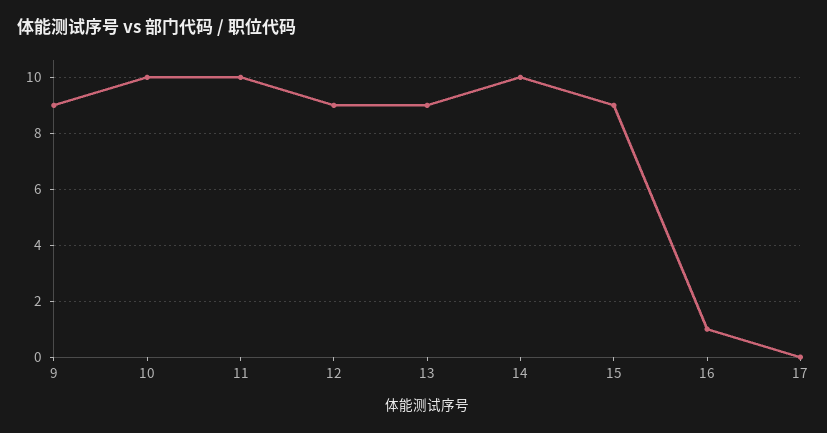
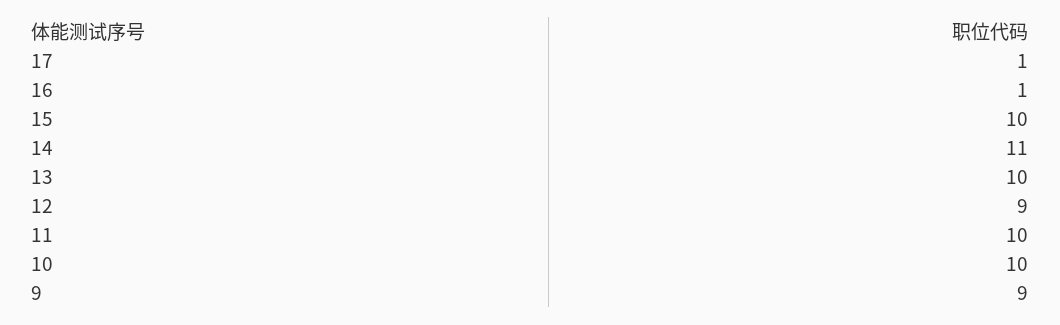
  {
    "9": 9,
    "10": 10,
    "11": 10,
    "12": 9,
-   "13": 9,
+   "13": 10,
-   "14": 10,
+   "14": 11,
-   "15": 9,
+   "15": 10,
    "16": 1,
-   "17": 0
+   "17": 1
  }

